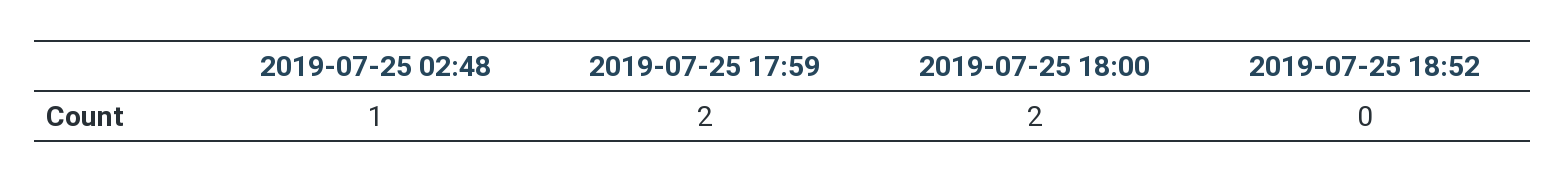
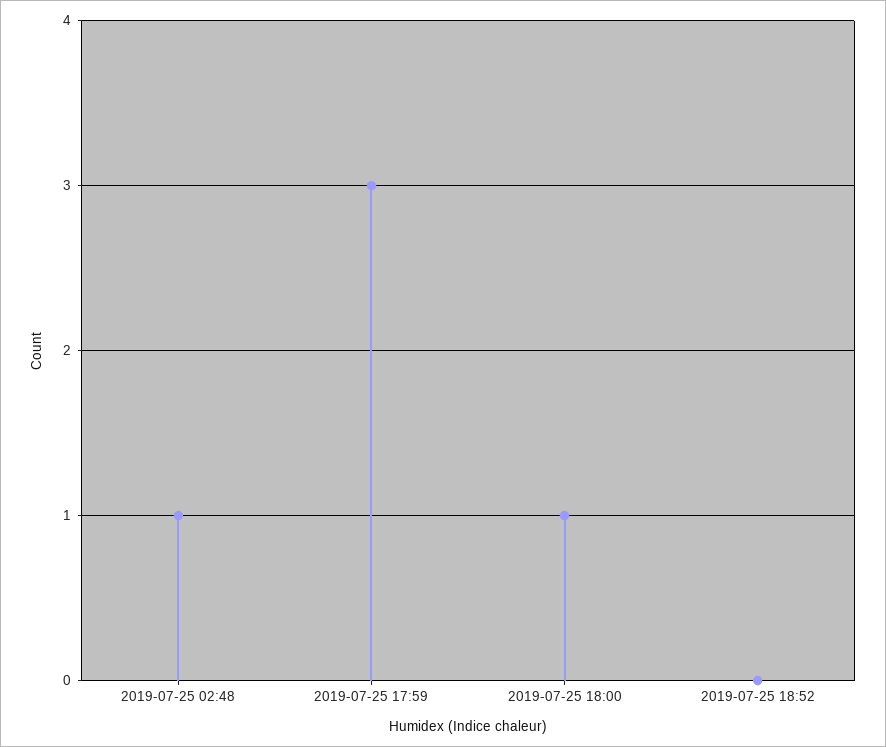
  {
    "2019-07-25 02:48": 1,
-   "2019-07-25 17:59": 2,
+   "2019-07-25 17:59": 3,
-   "2019-07-25 18:00": 2,
+   "2019-07-25 18:00": 1,
    "2019-07-25 18:52": 0
  }

